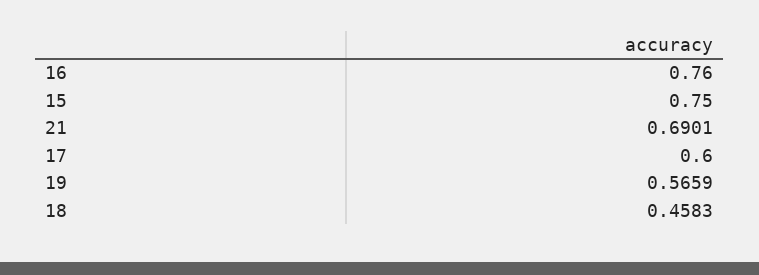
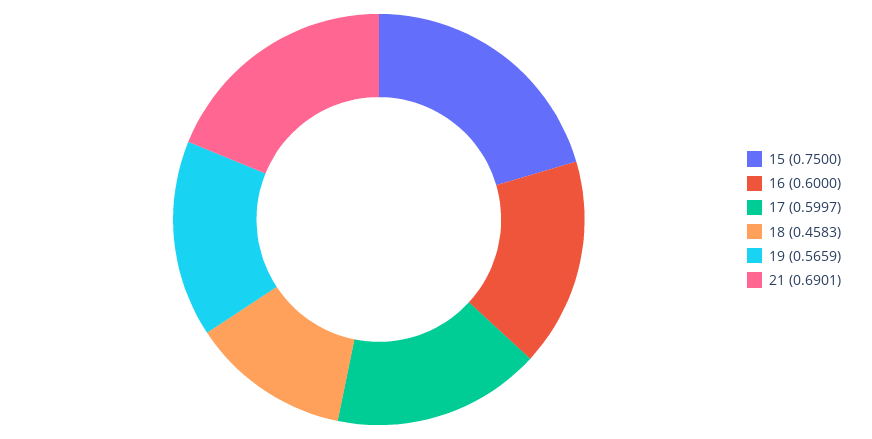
  {
-   "16": 0.76,
+   "16": 0.6,
    "15": 0.75,
    "21": 0.6901,
-   "17": 0.6,
+   "17": 0.5997,
    "19": 0.5659,
    "18": 0.4583
  }

